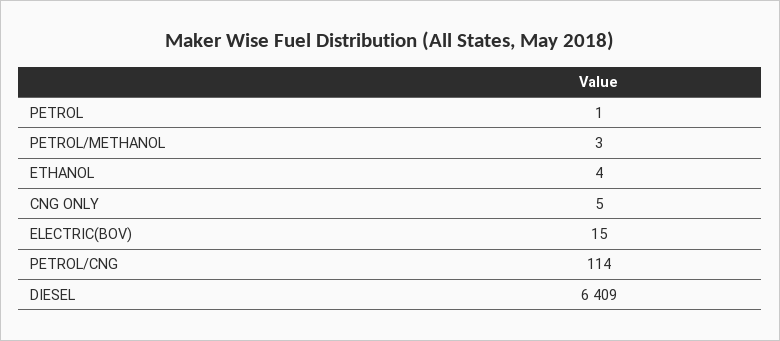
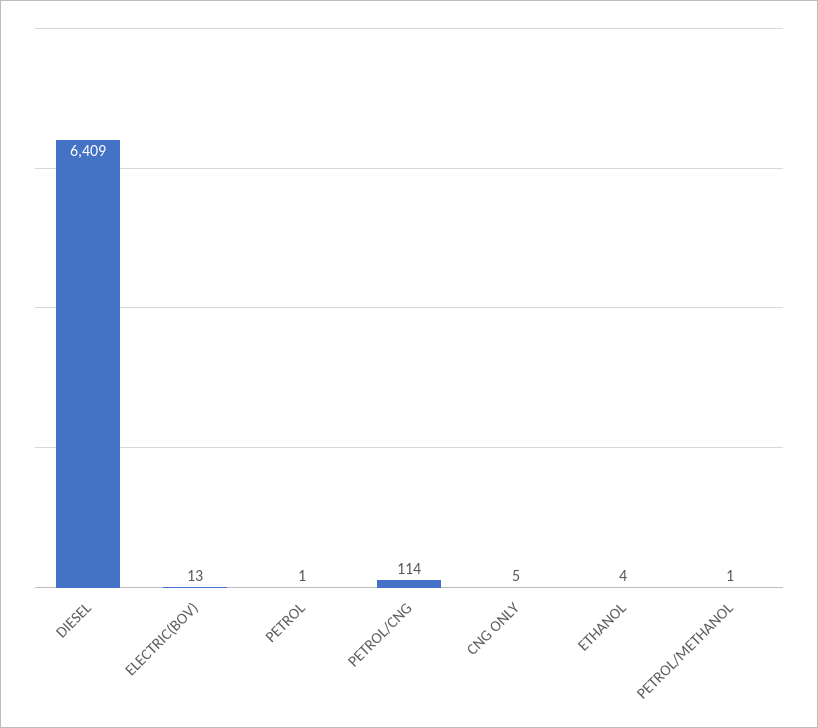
  {
    "PETROL": 1,
-   "PETROL/METHANOL": 3,
+   "PETROL/METHANOL": 1,
    "ETHANOL": 4,
    "CNG ONLY": 5,
-   "ELECTRIC(BOV)": 15,
+   "ELECTRIC(BOV)": 13,
    "PETROL/CNG": 114,
    "DIESEL": 6409
  }

